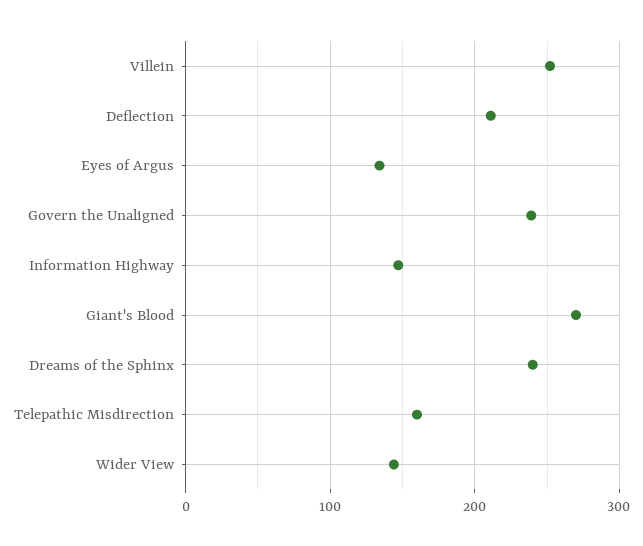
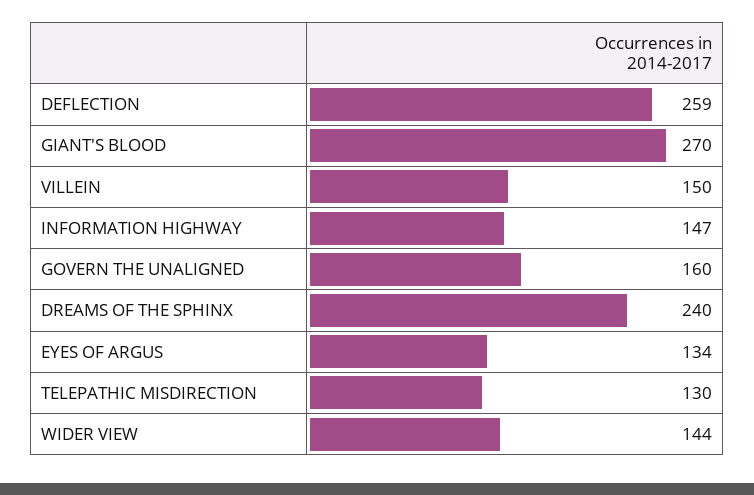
  {
-   "Villein": 250,
+   "Villein": 150,
-   "Deflection": 210,
+   "Deflection": 259,
    "Eyes of Argus": 134,
-   "Govern the Unaligned": 240,
+   "Govern the Unaligned": 160,
    "Information Highway": 147,
    "Giant's Blood": 270,
    "Dreams of the Sphinx": 240,
-   "Telepathic Misdirection": 160,
+   "Telepathic Misdirection": 130,
    "Wider View": 144
  }

